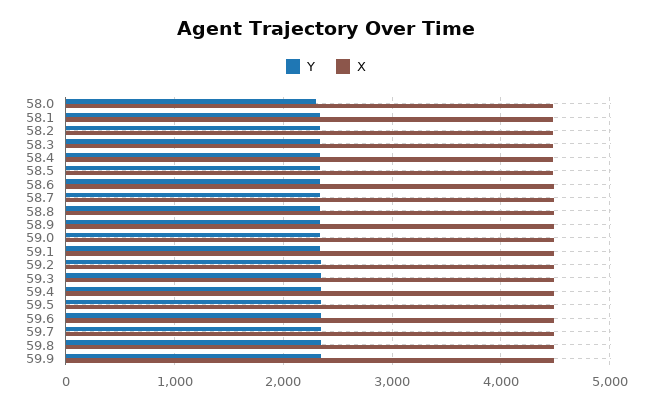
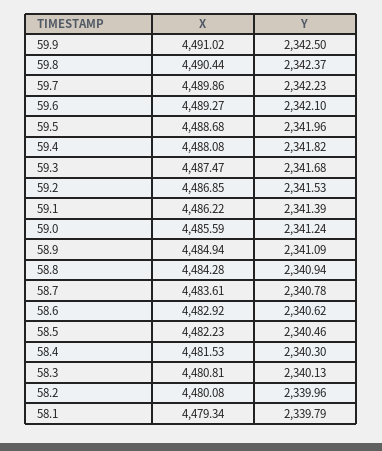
  {
    "Y": {
-     "58.0": 2300,
      "58.1": 2339.79,
      "58.2": 2339.96,
      "58.3": 2340.13,
      "58.4": 2340.3,
      "58.5": 2340.46,
      "58.6": 2340.62,
      "58.7": 2340.78,
      "58.8": 2340.94,
      "58.9": 2341.09,
      "59.0": 2341.24,
      "59.1": 2341.39,
      "59.2": 2341.53,
      "59.3": 2341.68,
      "59.4": 2341.82,
      "59.5": 2341.96,
      "59.6": 2342.1,
      "59.7": 2342.23,
      "59.8": 2342.37,
      "59.9": 2342.5
    },
    "X": {
-     "58.0": 4500,
      "58.1": 4479.34,
      "58.2": 4480.08,
      "58.3": 4480.81,
      "58.4": 4481.53,
      "58.5": 4482.23,
      "58.6": 4482.92,
      "58.7": 4483.61,
      "58.8": 4484.28,
      "58.9": 4484.94,
      "59.0": 4485.59,
      "59.1": 4486.22,
      "59.2": 4486.85,
      "59.3": 4487.47,
      "59.4": 4488.08,
      "59.5": 4488.68,
      "59.6": 4489.27,
      "59.7": 4489.86,
      "59.8": 4490.44,
      "59.9": 4491.02
    }
  }

